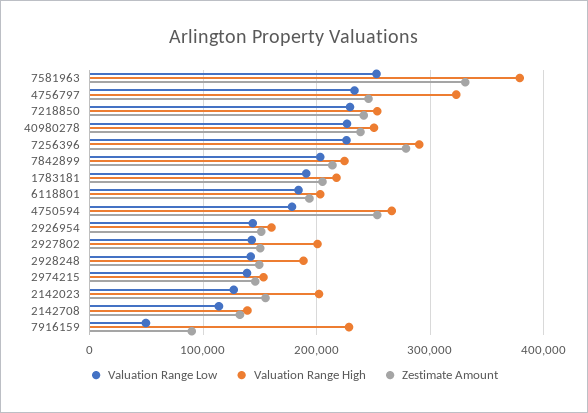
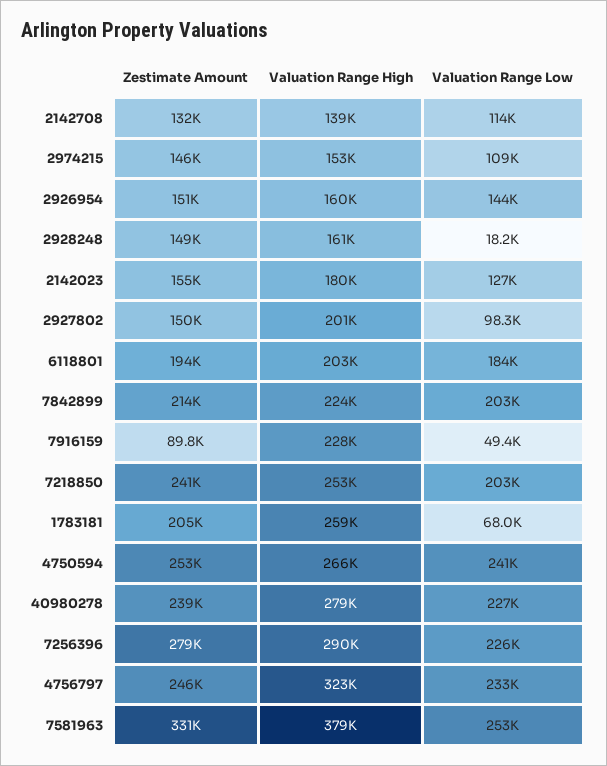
  {
    "Valuation Range Low": {
      "7581963": 253000,
      "4756797": 233000,
-     "7218850": 230000,
+     "7218850": 203000,
      "40980278": 227000,
      "7256396": 226000,
      "7842899": 203000,
-     "1783181": 190000,
+     "1783181": 68000,
      "6118801": 184000,
-     "4750594": 180000,
+     "4750594": 241000,
      "2926954": 144000,
-     "2927802": 140000,
+     "2927802": 98300,
-     "2928248": 140000,
+     "2928248": 18200,
-     "2974215": 140000,
+     "2974215": 109000,
      "2142023": 127000,
      "2142708": 114000,
      "7916159": 49400
    },
    "Valuation Range High": {
      "7581963": 379000,
      "4756797": 323000,
      "7218850": 253000,
-     "40980278": 250000,
+     "40980278": 279000,
      "7256396": 290000,
      "7842899": 224000,
-     "1783181": 220000,
+     "1783181": 259000,
      "6118801": 203000,
      "4750594": 266000,
      "2926954": 160000,
      "2927802": 201000,
-     "2928248": 190000,
+     "2928248": 161000,
      "2974215": 153000,
-     "2142023": 200000,
+     "2142023": 180000,
      "2142708": 139000,
      "7916159": 228000
    },
    "Zestimate Amount": {
      "7581963": 331000,
      "4756797": 246000,
      "7218850": 241000,
      "40980278": 239000,
      "7256396": 279000,
      "7842899": 214000,
      "1783181": 205000,
      "6118801": 194000,
      "4750594": 253000,
      "2926954": 151000,
      "2927802": 150000,
      "2928248": 149000,
      "2974215": 146000,
      "2142023": 155000,
      "2142708": 132000,
      "7916159": 89800
    }
  }

